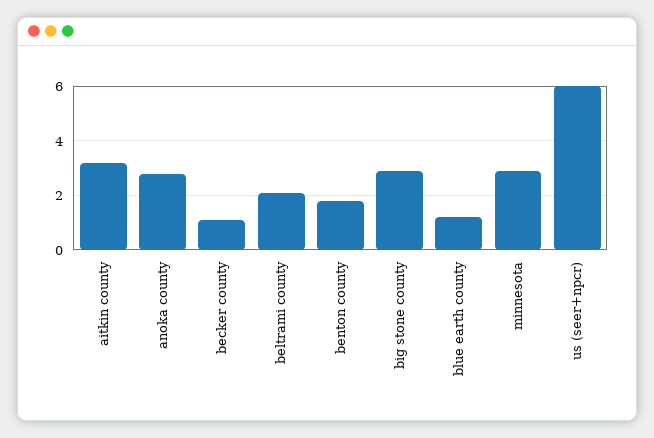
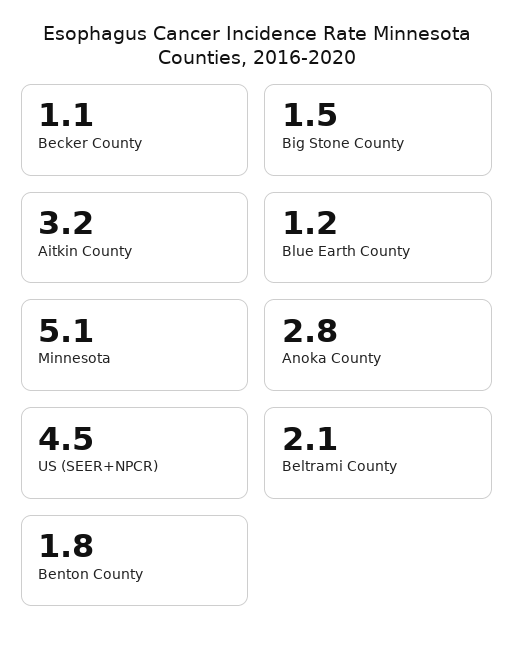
  {
    "aitkin county": 3.2,
    "anoka county": 2.8,
    "becker county": 1.1,
    "beltrami county": 2.1,
    "benton county": 1.8,
-   "big stone county": 3,
+   "big stone county": 1.5,
    "blue earth county": 1.2,
-   "minnesota": 3,
+   "minnesota": 5.1,
-   "us (seer+npcr)": 6
+   "us (seer+npcr)": 4.5
  }

